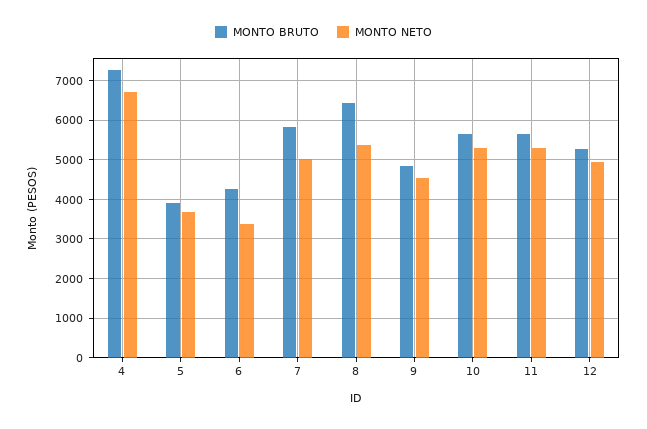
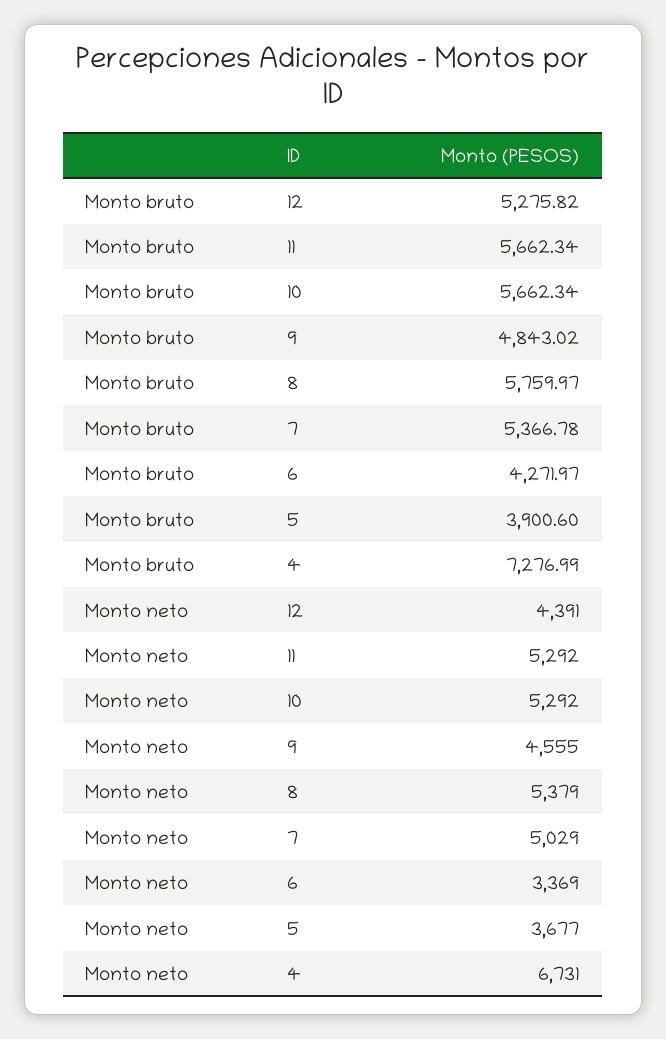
  {
    "MONTO BRUTO": {
      "4": 7276.99,
      "5": 3900.6,
      "6": 4271.97,
-     "7": 5800,
+     "7": 5366.78,
-     "8": 6400,
+     "8": 5759.97,
      "9": 4843.02,
      "10": 5662.34,
      "11": 5662.34,
      "12": 5275.82
    },
    "MONTO NETO": {
      "4": 6731,
      "5": 3677,
      "6": 3369,
      "7": 5029,
      "8": 5379,
      "9": 4555,
      "10": 5292,
      "11": 5292,
-     "12": 5000
+     "12": 4391
    }
  }

